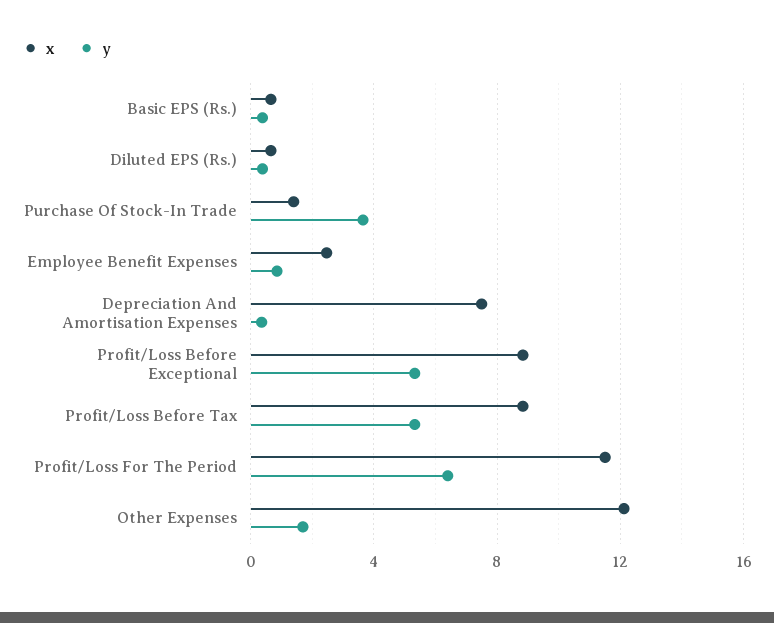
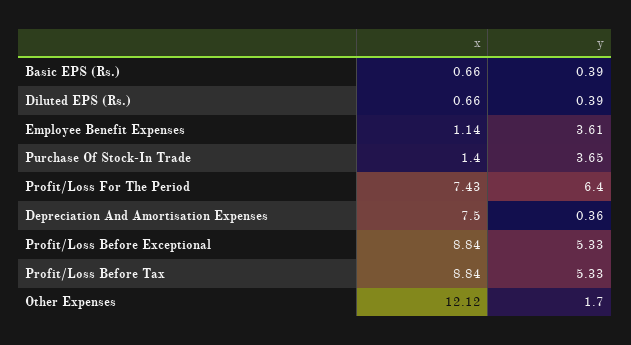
  {
    "x": {
      "Basic EPS (Rs.)": 0.66,
      "Diluted EPS (Rs.)": 0.66,
      "Purchase Of Stock-In Trade": 1.4,
-     "Employee Benefit Expenses": 2.5,
+     "Employee Benefit Expenses": 1.14,
      "Depreciation And Amortisation Expenses": 7.5,
      "Profit/Loss Before Exceptional": 8.84,
      "Profit/Loss Before Tax": 8.84,
-     "Profit/Loss For The Period": 11.5,
+     "Profit/Loss For The Period": 7.43,
      "Other Expenses": 12.12
    },
    "y": {
      "Basic EPS (Rs.)": 0.39,
      "Diluted EPS (Rs.)": 0.39,
      "Purchase Of Stock-In Trade": 3.65,
-     "Employee Benefit Expenses": 1,
+     "Employee Benefit Expenses": 3.61,
      "Depreciation And Amortisation Expenses": 0.36,
      "Profit/Loss Before Exceptional": 5.33,
      "Profit/Loss Before Tax": 5.33,
      "Profit/Loss For The Period": 6.4,
      "Other Expenses": 1.7
    }
  }

